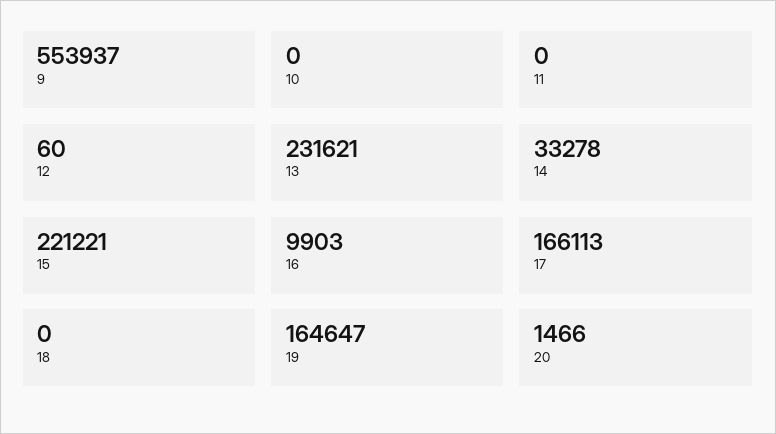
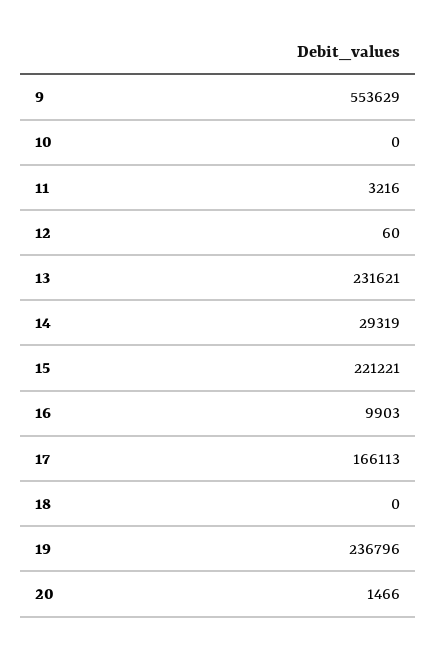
  {
-   "9": 553937,
+   "9": 553629,
    "10": 0,
-   "11": 0,
+   "11": 3216,
    "12": 60,
    "13": 231621,
-   "14": 33278,
+   "14": 29319,
    "15": 221221,
    "16": 9903,
    "17": 166113,
    "18": 0,
-   "19": 164647,
+   "19": 236796,
    "20": 1466
  }

